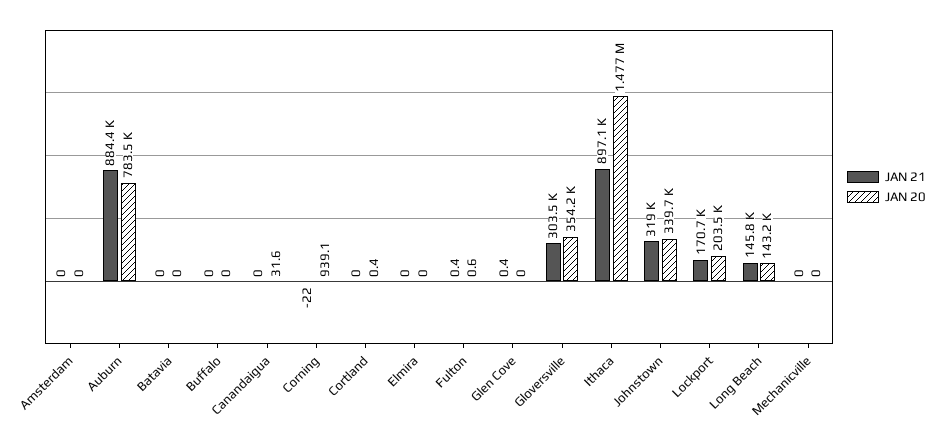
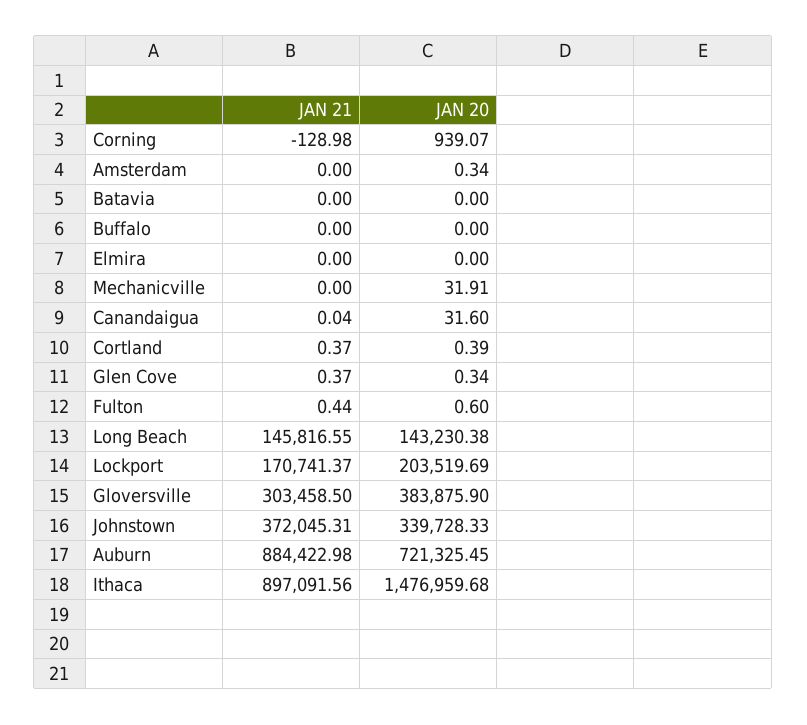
  {
    "JAN 21": {
      "Amsterdam": 0,
      "Auburn": 884422.98,
      "Batavia": 0,
      "Buffalo": 0,
      "Canandaigua": 0.04,
-     "Corning": -22,
+     "Corning": -128.98,
-     "Cortland": 0,
+     "Cortland": 0.37,
      "Elmira": 0,
      "Fulton": 0.44,
      "Glen Cove": 0.37,
      "Gloversville": 303458.5,
      "Ithaca": 897091.56,
-     "Johnstown": 319000,
+     "Johnstown": 372045.31,
      "Lockport": 170741.37,
      "Long Beach": 145816.55,
      "Mechanicville": 0
    },
    "JAN 20": {
-     "Amsterdam": 0,
+     "Amsterdam": 0.34,
-     "Auburn": 783500,
+     "Auburn": 721325.45,
      "Batavia": 0,
      "Buffalo": 0,
      "Canandaigua": 31.6,
      "Corning": 939.07,
      "Cortland": 0.39,
      "Elmira": 0,
      "Fulton": 0.6,
-     "Glen Cove": 0,
+     "Glen Cove": 0.34,
-     "Gloversville": 354200,
+     "Gloversville": 383875.9,
      "Ithaca": 1476959.68,
      "Johnstown": 339728.33,
      "Lockport": 203519.69,
      "Long Beach": 143230.38,
-     "Mechanicville": 0
+     "Mechanicville": 31.91
    }
  }

